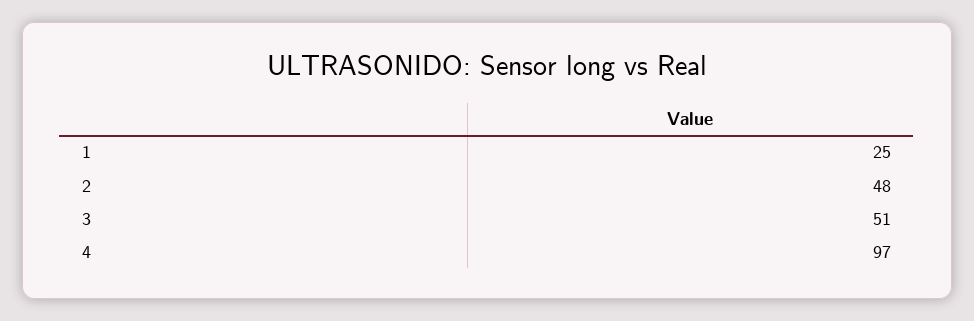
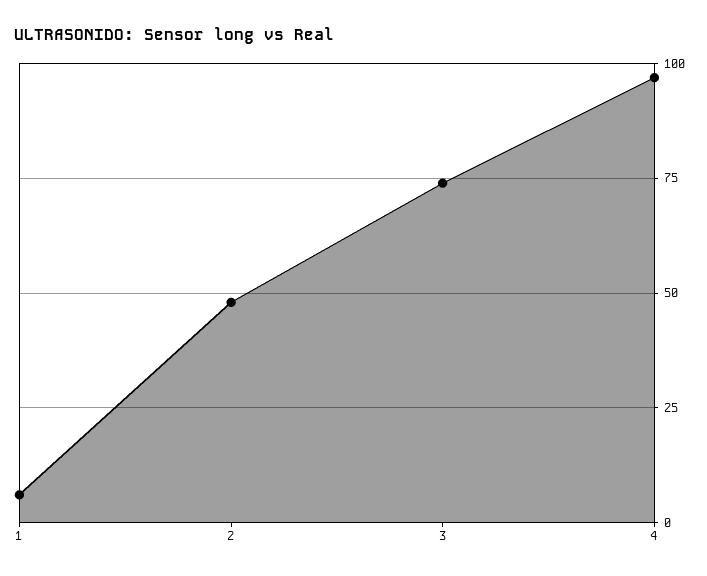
  {
-   "1": 25,
+   "1": 5,
    "2": 48,
-   "3": 51,
+   "3": 75,
    "4": 97
  }

